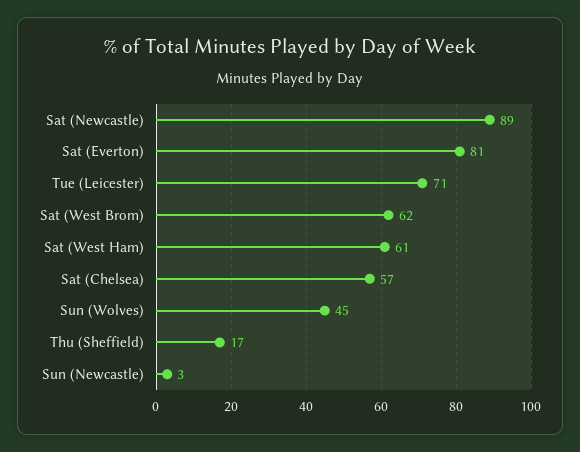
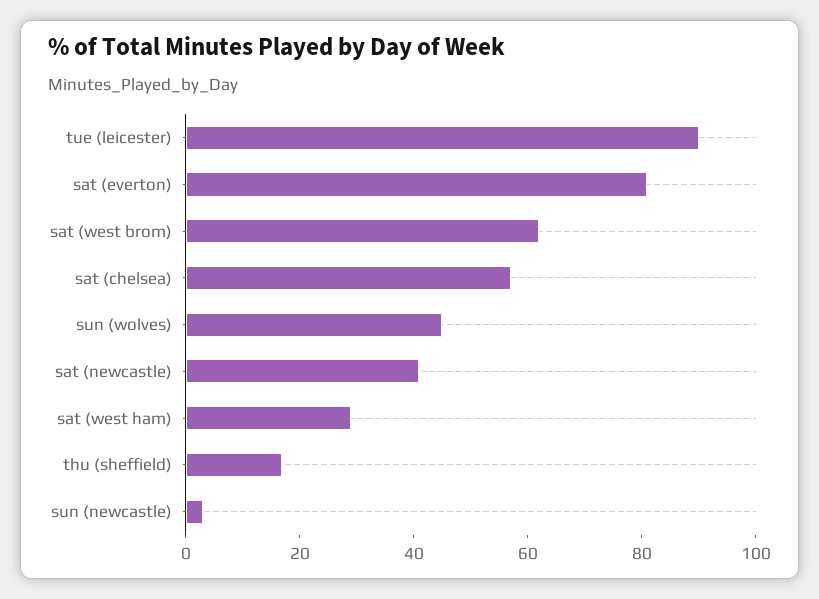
  {
-   "Sat (Newcastle)": 89,
+   "Sat (Newcastle)": 40,
    "Sat (Everton)": 81,
-   "Tue (Leicester)": 71,
+   "Tue (Leicester)": 90,
    "Sat (West Brom)": 62,
-   "Sat (West Ham)": 61,
+   "Sat (West Ham)": 30,
    "Sat (Chelsea)": 57,
    "Sun (Wolves)": 45,
    "Thu (Sheffield)": 17,
    "Sun (Newcastle)": 3
  }

